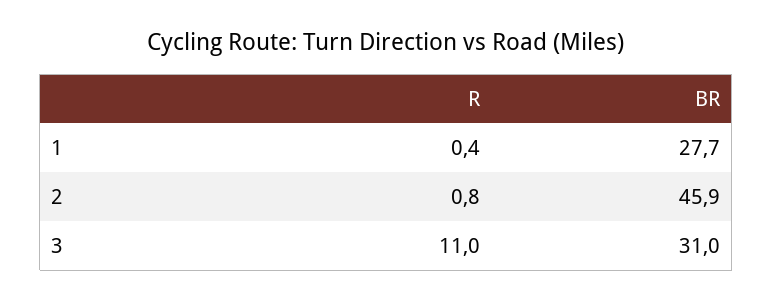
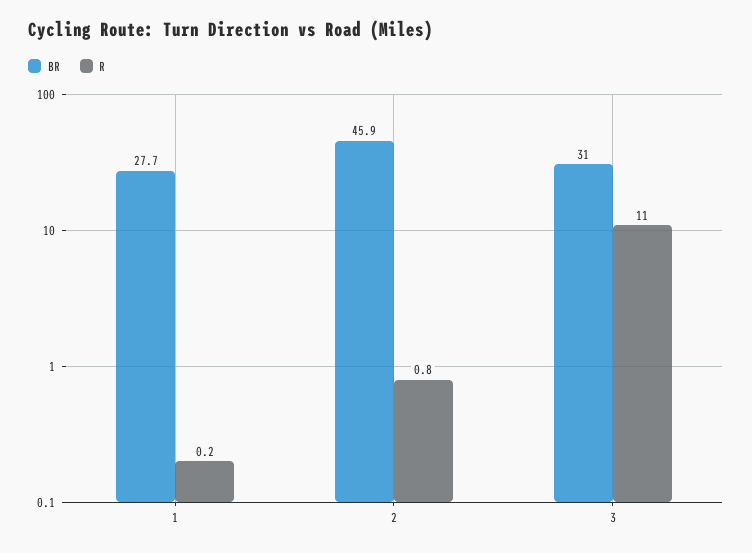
  {
    "R": {
-     "1": 0.4,
+     "1": 0.2,
      "2": 0.8,
      "3": 11
    },
    "BR": {
      "1": 27.7,
      "2": 45.9,
      "3": 31
    }
  }

